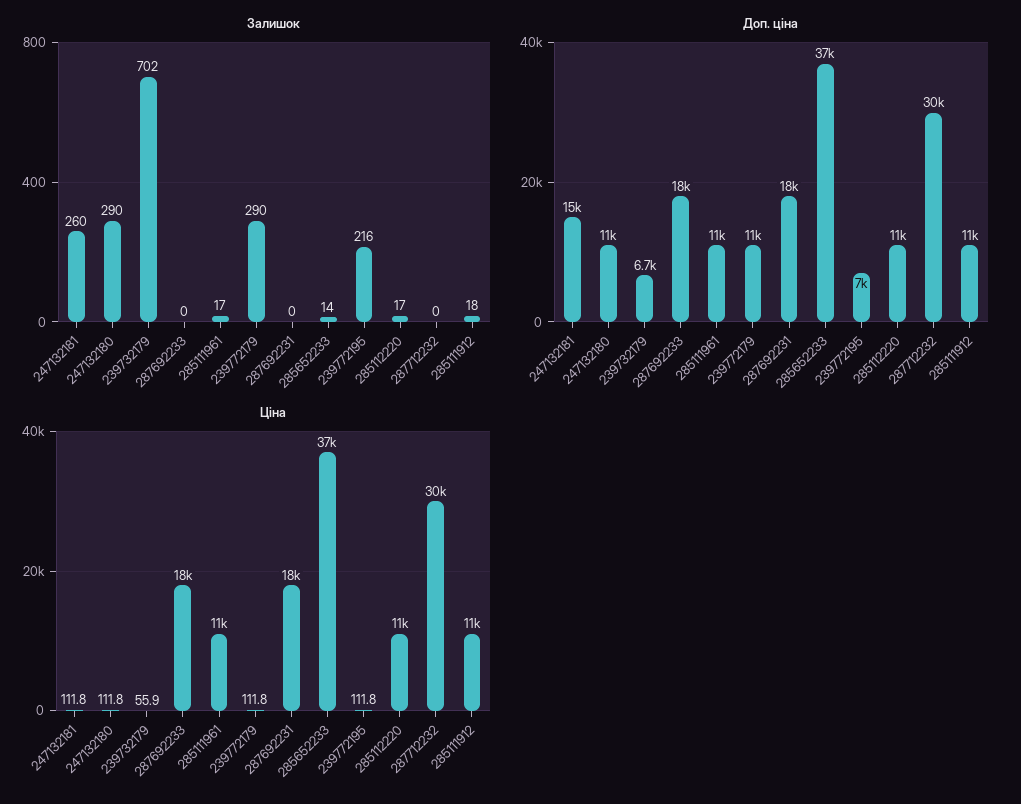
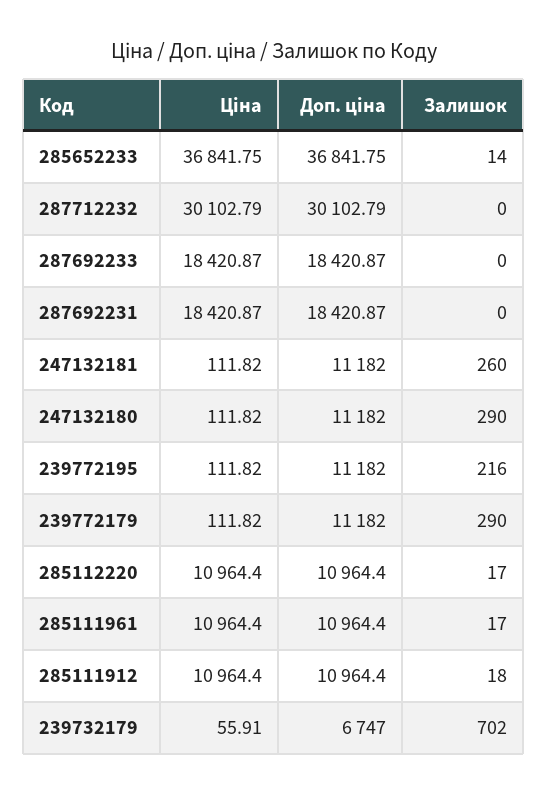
  {
    "Залишок": {
      "247132181": 260,
      "247132180": 290,
      "239732179": 702,
      "287692233": 0,
      "285111961": 17,
      "239772179": 290,
      "287692231": 0,
      "285652233": 14,
      "239772195": 216,
      "285112220": 17,
      "287712232": 0,
      "285111912": 18
    },
    "Доп. ціна": {
-     "247132181": 15000,
+     "247132181": 11182,
      "247132180": 11182,
      "239732179": 6747,
      "287692233": 18420.87,
      "285111961": 10964.4,
      "239772179": 11182,
      "287692231": 18420.87,
      "285652233": 36841.75,
-     "239772195": 7000,
+     "239772195": 11182,
      "285112220": 10964.4,
      "287712232": 30102.79,
      "285111912": 10964.4
    },
    "Ціна": {
      "247132181": 111.82,
      "247132180": 111.82,
      "239732179": 55.91,
      "287692233": 18420.87,
      "285111961": 10964.4,
      "239772179": 111.82,
      "287692231": 18420.87,
      "285652233": 36841.75,
      "239772195": 111.82,
      "285112220": 10964.4,
      "287712232": 30102.79,
      "285111912": 10964.4
    }
  }

